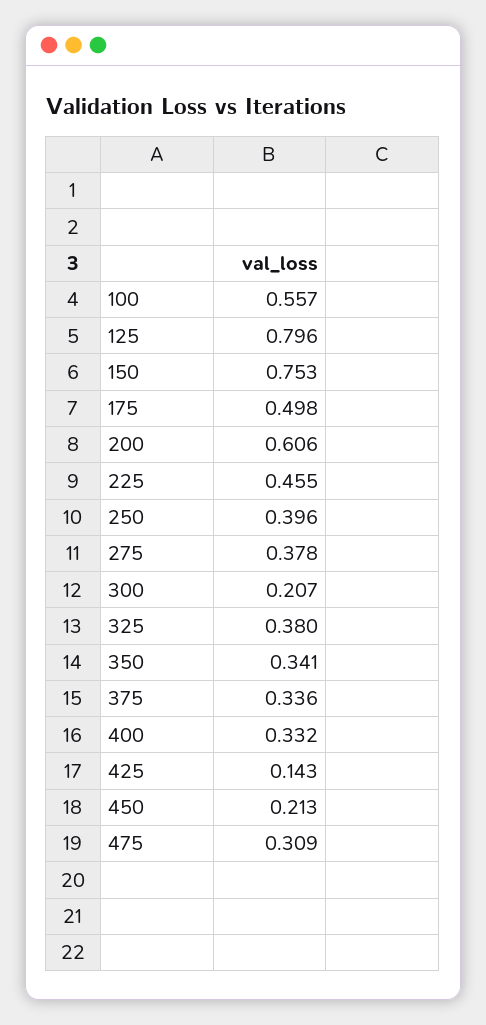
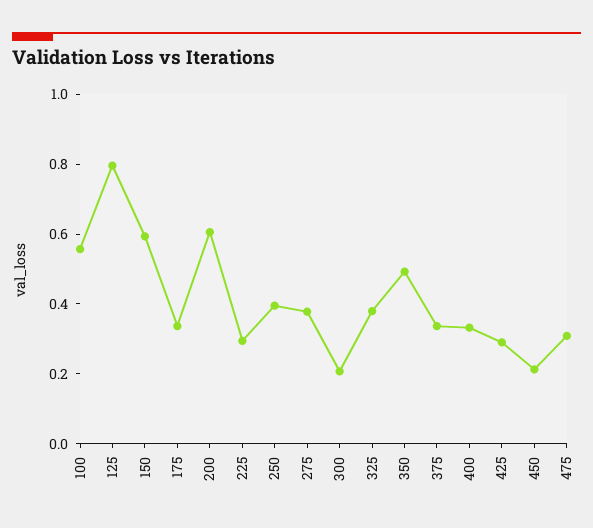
  {
    "100": 0.557,
    "125": 0.796,
-   "150": 0.753,
+   "150": 0.6,
-   "175": 0.498,
+   "175": 0.35,
    "200": 0.606,
-   "225": 0.455,
+   "225": 0.3,
    "250": 0.396,
    "275": 0.378,
    "300": 0.207,
    "325": 0.38,
-   "350": 0.341,
+   "350": 0.5,
    "375": 0.336,
    "400": 0.332,
-   "425": 0.143,
+   "425": 0.3,
    "450": 0.213,
    "475": 0.309
  }

